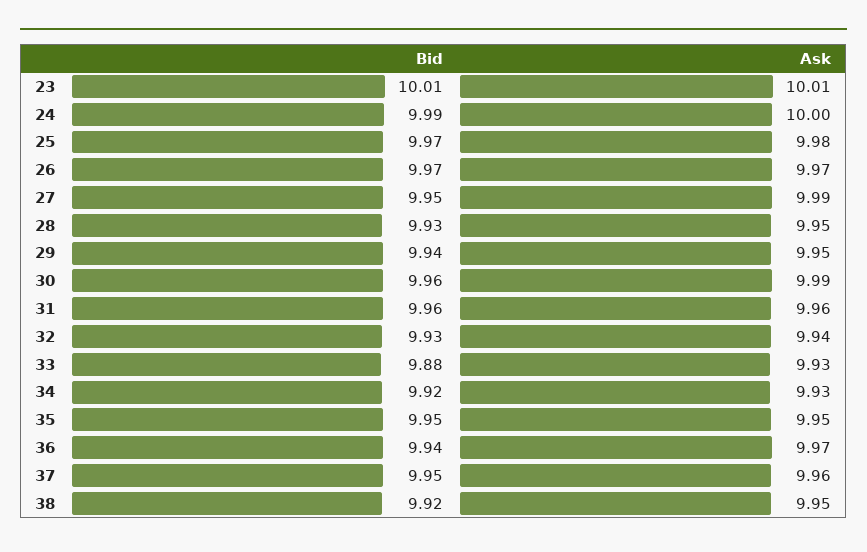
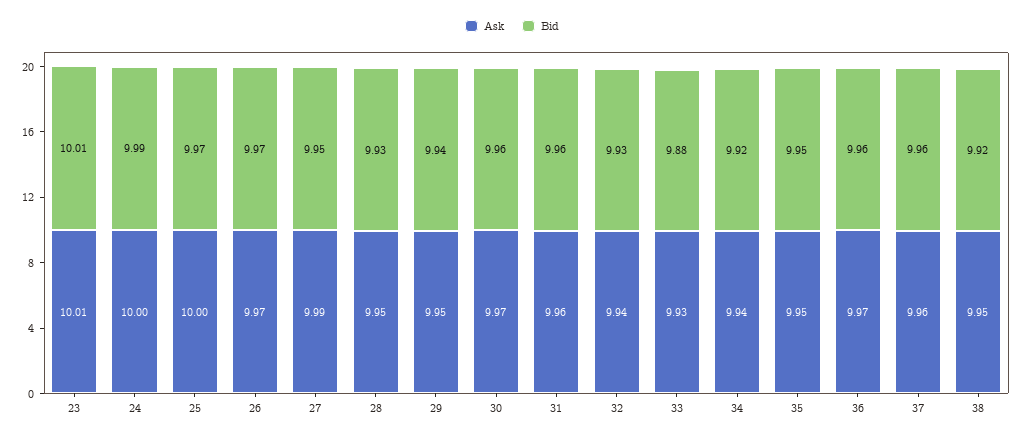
  {
    "Bid": {
      "23": 10.01,
      "24": 9.99,
      "25": 9.97,
      "26": 9.97,
      "27": 9.95,
      "28": 9.93,
      "29": 9.94,
      "30": 9.96,
      "31": 9.96,
      "32": 9.93,
      "33": 9.88,
      "34": 9.92,
      "35": 9.95,
-     "36": 9.94,
+     "36": 9.96,
-     "37": 9.95,
+     "37": 9.96,
      "38": 9.92
    },
    "Ask": {
      "23": 10.01,
      "24": 10,
-     "25": 9.98,
+     "25": 10,
      "26": 9.97,
      "27": 9.99,
      "28": 9.95,
      "29": 9.95,
-     "30": 9.99,
+     "30": 9.97,
      "31": 9.96,
      "32": 9.94,
      "33": 9.93,
-     "34": 9.93,
+     "34": 9.94,
      "35": 9.95,
      "36": 9.97,
      "37": 9.96,
      "38": 9.95
    }
  }

